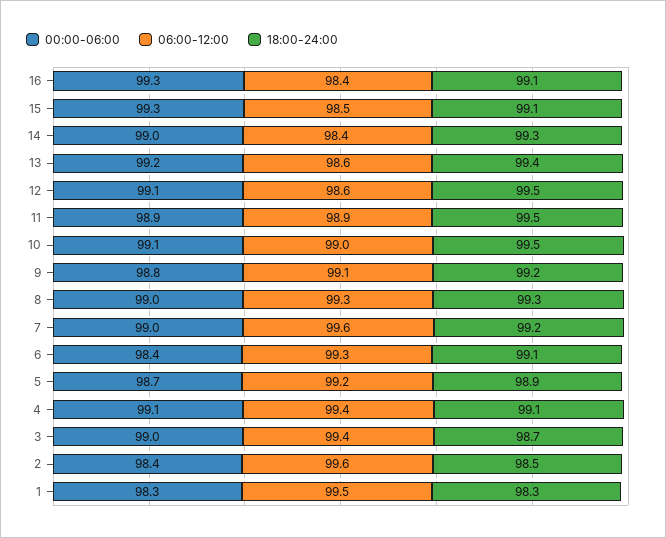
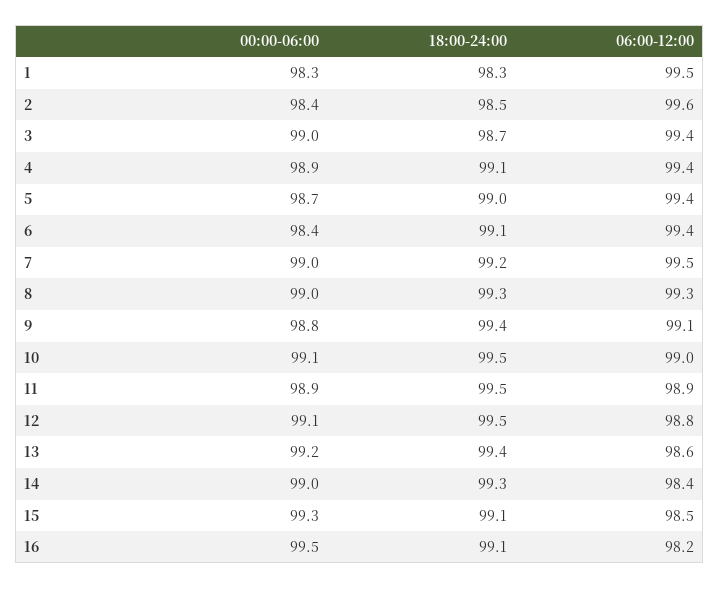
  {
    "00:00-06:00": {
-     "16": 99.3,
+     "16": 99.5,
      "15": 99.3,
      "14": 99,
      "13": 99.2,
      "12": 99.1,
      "11": 98.9,
      "10": 99.1,
      "9": 98.8,
      "8": 99,
      "7": 99,
      "6": 98.4,
      "5": 98.7,
-     "4": 99.1,
+     "4": 98.9,
      "3": 99,
      "2": 98.4,
      "1": 98.3
    },
    "06:00-12:00": {
-     "16": 98.4,
+     "16": 98.2,
      "15": 98.5,
      "14": 98.4,
      "13": 98.6,
-     "12": 98.6,
+     "12": 98.8,
      "11": 98.9,
      "10": 99,
      "9": 99.1,
      "8": 99.3,
-     "7": 99.6,
+     "7": 99.5,
-     "6": 99.3,
+     "6": 99.4,
-     "5": 99.2,
+     "5": 99.4,
      "4": 99.4,
      "3": 99.4,
      "2": 99.6,
      "1": 99.5
    },
    "18:00-24:00": {
      "16": 99.1,
      "15": 99.1,
      "14": 99.3,
      "13": 99.4,
      "12": 99.5,
      "11": 99.5,
      "10": 99.5,
-     "9": 99.2,
+     "9": 99.4,
      "8": 99.3,
      "7": 99.2,
      "6": 99.1,
-     "5": 98.9,
+     "5": 99,
      "4": 99.1,
      "3": 98.7,
      "2": 98.5,
      "1": 98.3
    }
  }

